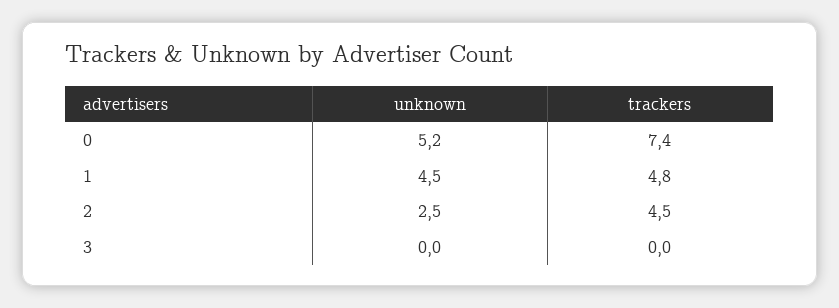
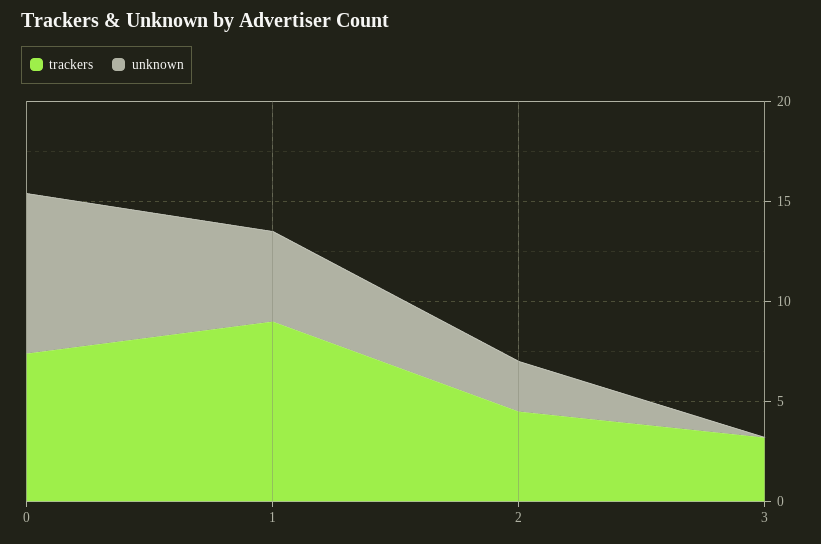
  {
    "unknown": {
-     "0": 5.2,
+     "0": 8,
      "1": 4.5,
      "2": 2.5,
      "3": 0
    },
    "trackers": {
      "0": 7.4,
-     "1": 4.8,
+     "1": 9,
      "2": 4.5,
-     "3": 0
+     "3": 3
    }
  }

